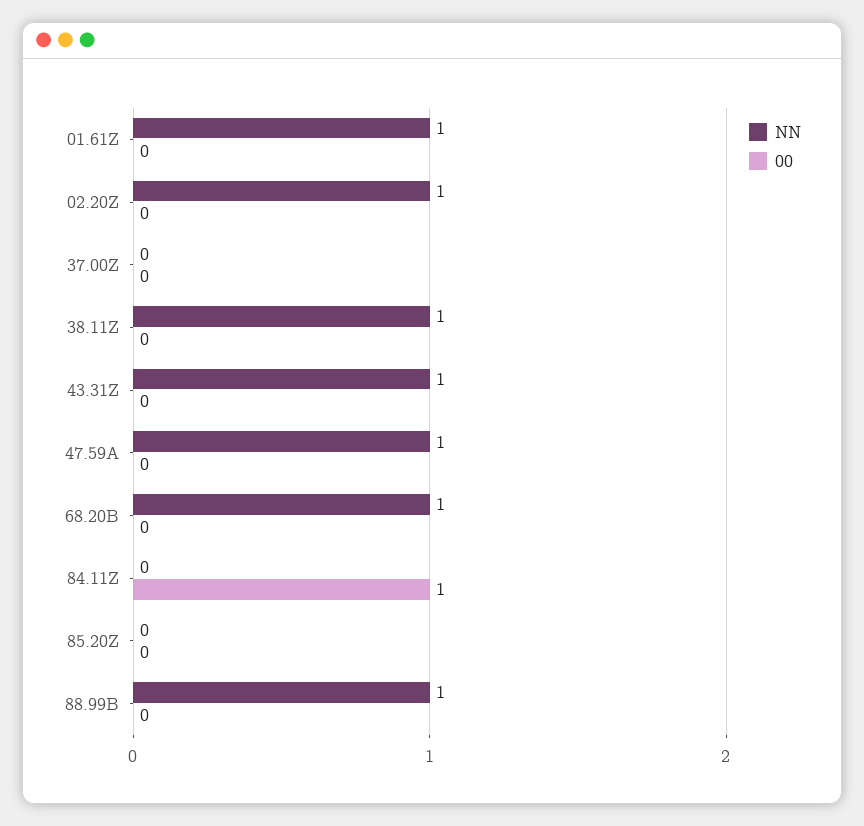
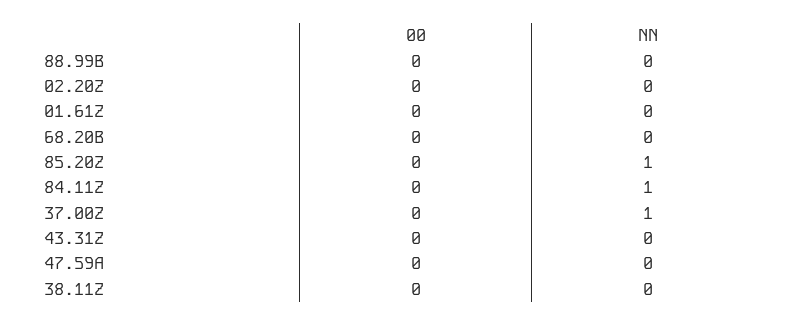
  {
    "NN": {
-     "01.61Z": 1,
+     "01.61Z": 0,
-     "02.20Z": 1,
+     "02.20Z": 0,
-     "37.00Z": 0,
+     "37.00Z": 1,
-     "38.11Z": 1,
+     "38.11Z": 0,
-     "43.31Z": 1,
+     "43.31Z": 0,
-     "47.59A": 1,
+     "47.59A": 0,
-     "68.20B": 1,
+     "68.20B": 0,
-     "84.11Z": 0,
+     "84.11Z": 1,
-     "85.20Z": 0,
+     "85.20Z": 1,
-     "88.99B": 1
+     "88.99B": 0
    },
    "00": {
      "01.61Z": 0,
      "02.20Z": 0,
      "37.00Z": 0,
      "38.11Z": 0,
      "43.31Z": 0,
      "47.59A": 0,
      "68.20B": 0,
-     "84.11Z": 1,
+     "84.11Z": 0,
      "85.20Z": 0,
      "88.99B": 0
    }
  }

